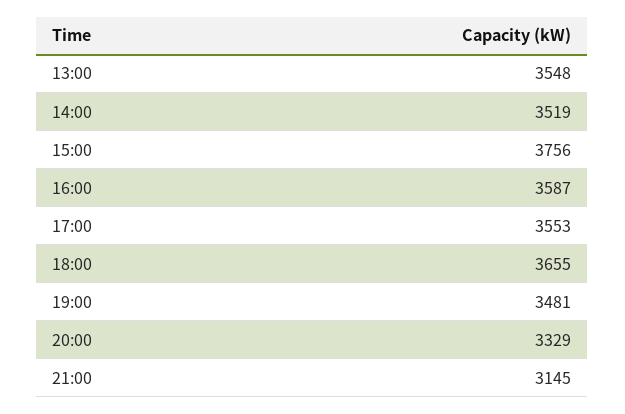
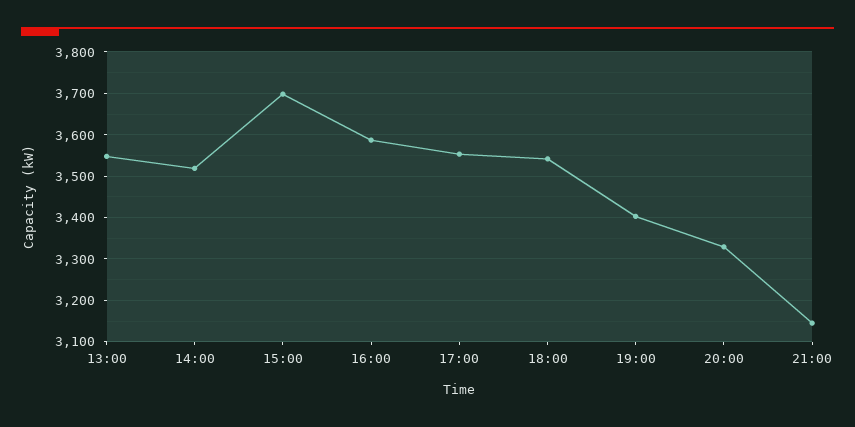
  {
    "13:00": 3548,
    "14:00": 3519,
-   "15:00": 3756,
+   "15:00": 3700,
    "16:00": 3587,
    "17:00": 3553,
-   "18:00": 3655,
+   "18:00": 3540,
-   "19:00": 3481,
+   "19:00": 3400,
    "20:00": 3329,
    "21:00": 3145
  }

